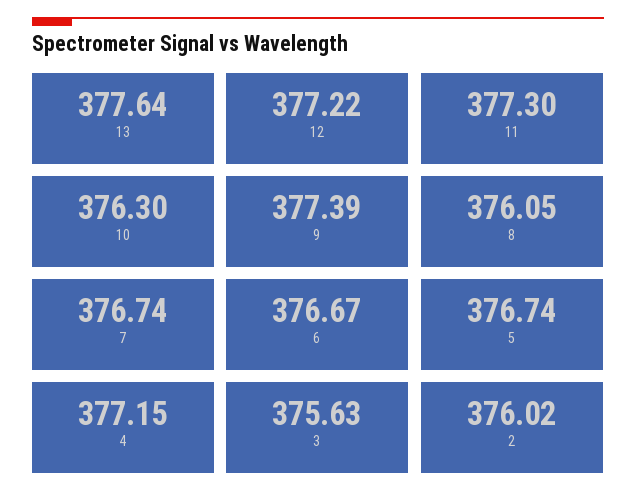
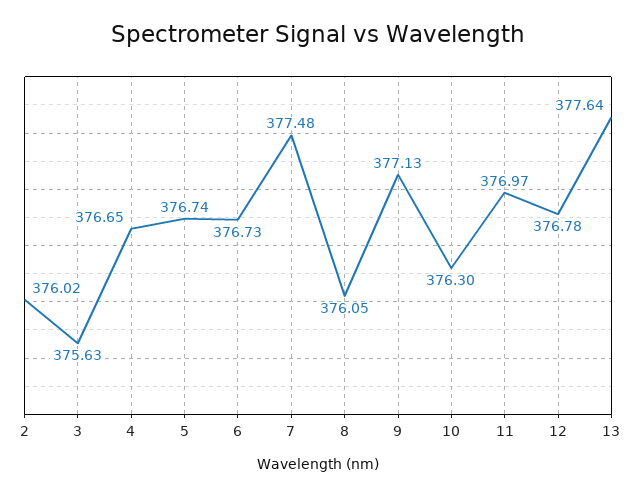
  {
    "13": 377.64,
-   "12": 377.22,
+   "12": 376.78,
-   "11": 377.3,
+   "11": 376.97,
    "10": 376.3,
-   "9": 377.39,
+   "9": 377.13,
    "8": 376.05,
-   "7": 376.74,
+   "7": 377.48,
-   "6": 376.67,
+   "6": 376.73,
    "5": 376.74,
-   "4": 377.15,
+   "4": 376.65,
    "3": 375.63,
    "2": 376.02
  }

